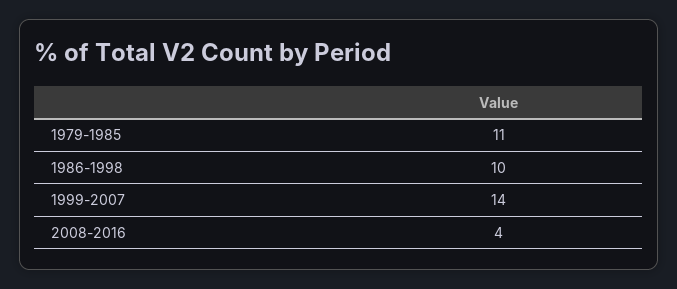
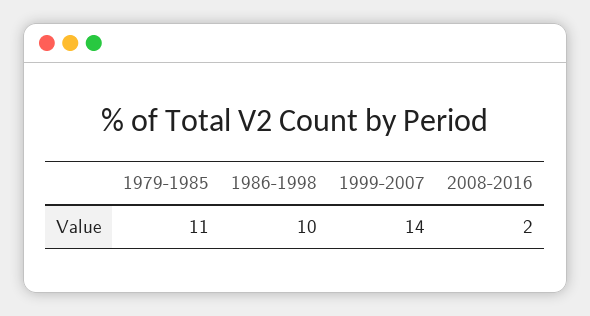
  {
    "1979-1985": 11,
    "1986-1998": 10,
    "1999-2007": 14,
-   "2008-2016": 4
+   "2008-2016": 2
  }

